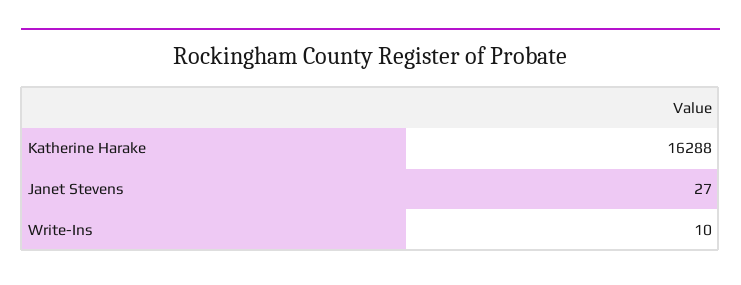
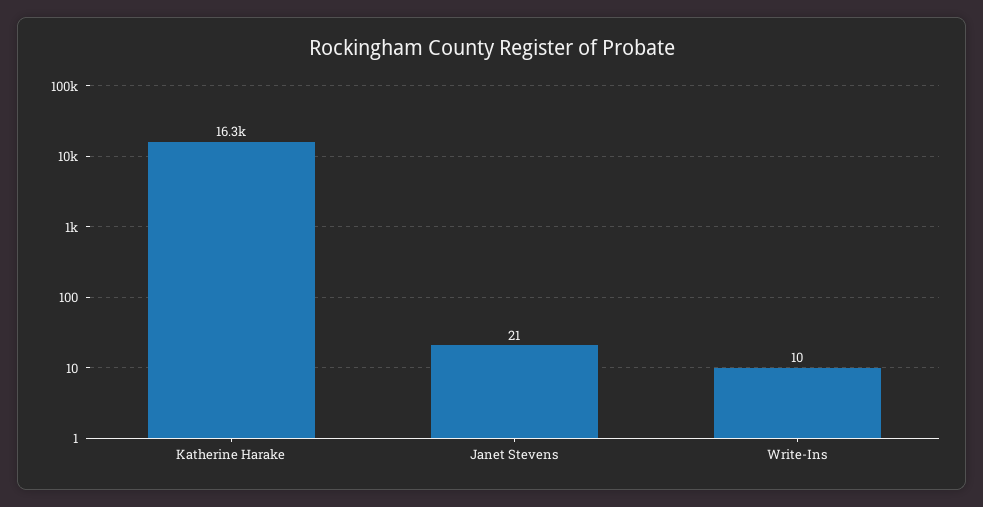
  {
    "Katherine Harake": 16288,
-   "Janet Stevens": 27,
+   "Janet Stevens": 21,
    "Write-Ins": 10
  }

